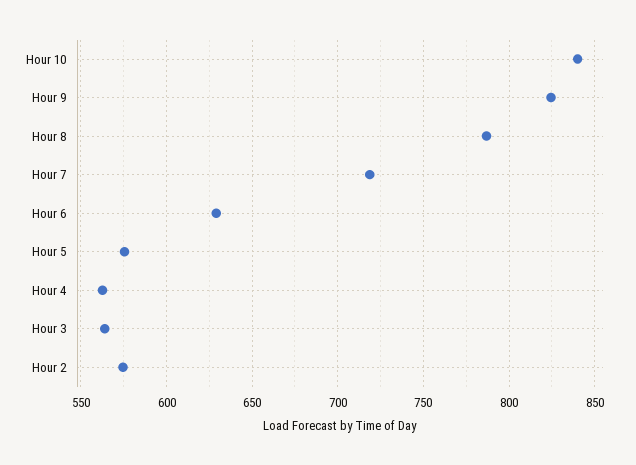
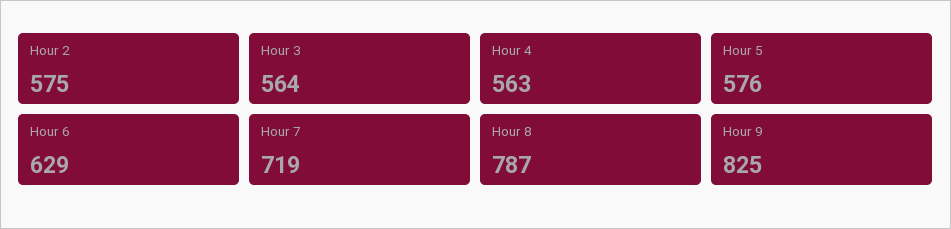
  {
-   "Hour 10": 840,
    "Hour 9": 825,
    "Hour 8": 787,
    "Hour 7": 719,
    "Hour 6": 629,
    "Hour 5": 576,
    "Hour 4": 563,
    "Hour 3": 564,
    "Hour 2": 575
  }

